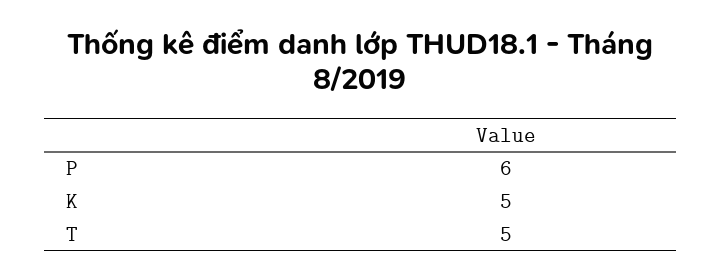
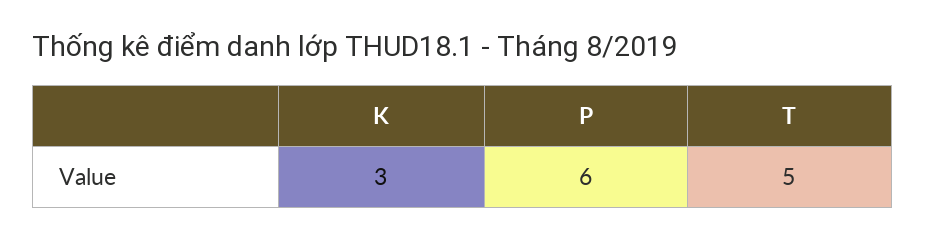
  {
    "P": 6,
-   "K": 5,
+   "K": 3,
    "T": 5
  }

